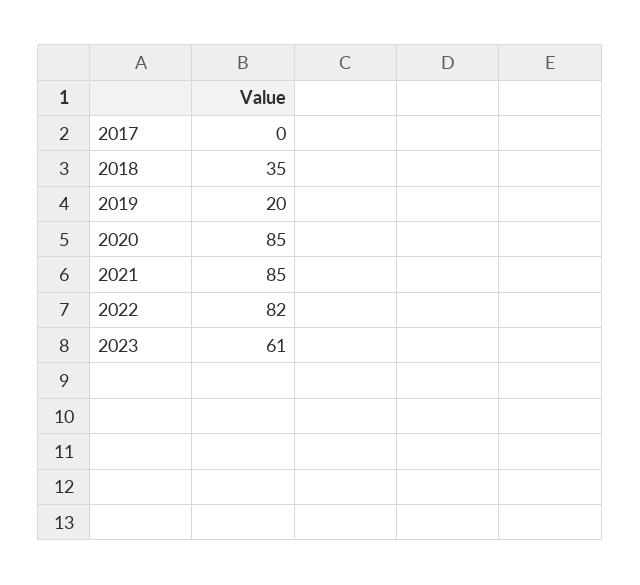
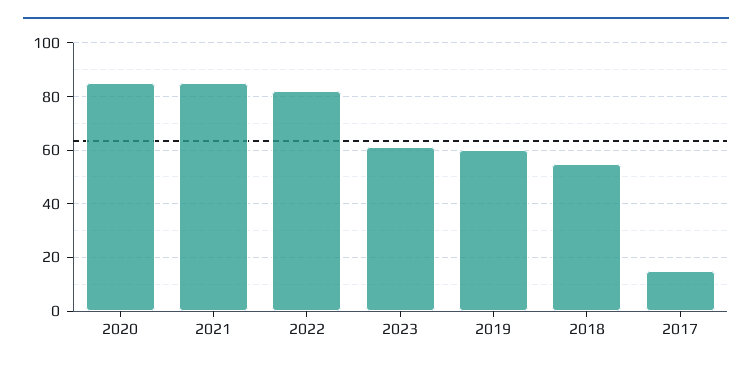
  {
-   "2017": 0,
+   "2017": 15,
-   "2018": 35,
+   "2018": 55,
-   "2019": 20,
+   "2019": 60,
    "2020": 85,
    "2021": 85,
    "2022": 82,
    "2023": 61
  }

